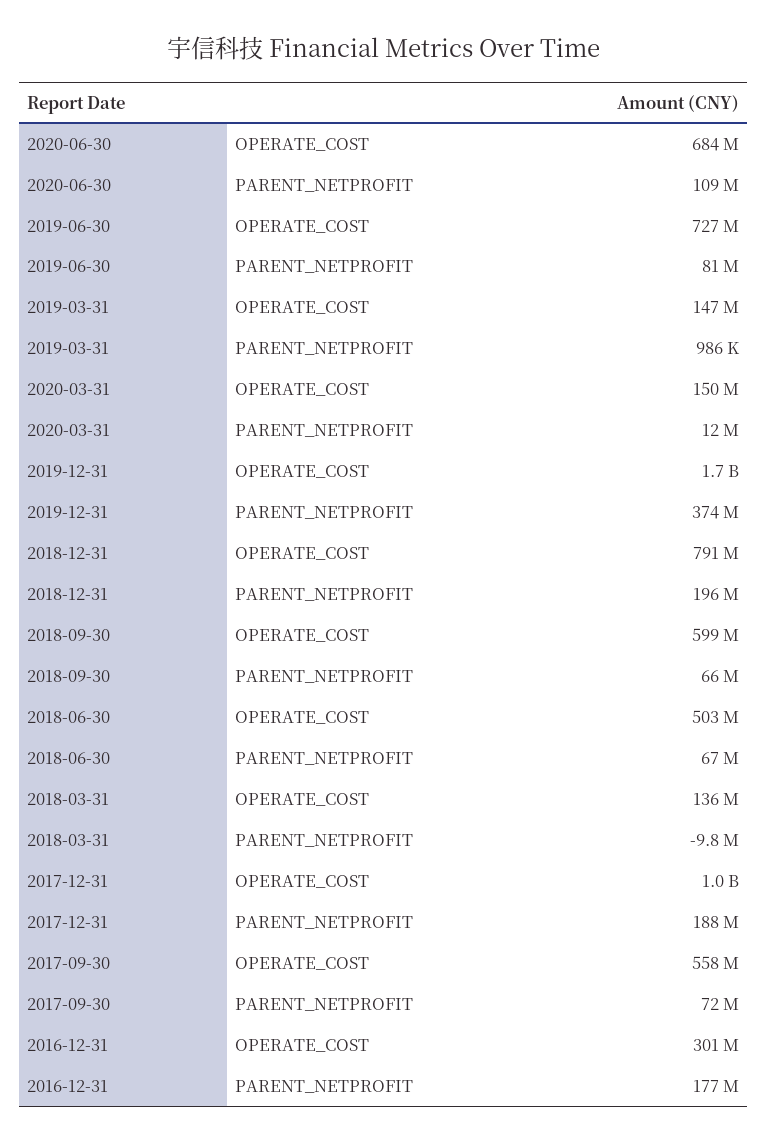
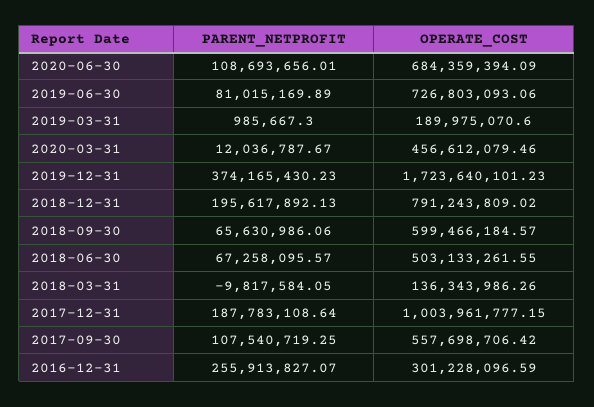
  {
    "2020-06-30": {
      "OPERATE_COST": 684359394.09,
      "PARENT_NETPROFIT": 108693656.01
    },
    "2019-06-30": {
      "OPERATE_COST": 726803093.06,
      "PARENT_NETPROFIT": 81015169.89
    },
    "2019-03-31": {
-     "OPERATE_COST": 147000000,
+     "OPERATE_COST": 189975070.6,
      "PARENT_NETPROFIT": 985667.3
    },
    "2020-03-31": {
-     "OPERATE_COST": 150000000,
+     "OPERATE_COST": 456612079.46,
      "PARENT_NETPROFIT": 12036787.67
    },
    "2019-12-31": {
      "OPERATE_COST": 1723640101.23,
      "PARENT_NETPROFIT": 374165430.23
    },
    "2018-12-31": {
      "OPERATE_COST": 791243809.02,
      "PARENT_NETPROFIT": 195617892.13
    },
    "2018-09-30": {
      "OPERATE_COST": 599466184.57,
      "PARENT_NETPROFIT": 65630986.06
    },
    "2018-06-30": {
      "OPERATE_COST": 503133261.55,
      "PARENT_NETPROFIT": 67258095.57
    },
    "2018-03-31": {
      "OPERATE_COST": 136343986.26,
      "PARENT_NETPROFIT": -9817584.05
    },
    "2017-12-31": {
      "OPERATE_COST": 1003961777.15,
      "PARENT_NETPROFIT": 187783108.64
    },
    "2017-09-30": {
      "OPERATE_COST": 557698706.42,
-     "PARENT_NETPROFIT": 72000000
+     "PARENT_NETPROFIT": 107540719.25
    },
    "2016-12-31": {
      "OPERATE_COST": 301228096.59,
-     "PARENT_NETPROFIT": 177000000
+     "PARENT_NETPROFIT": 255913827.07
    }
  }

